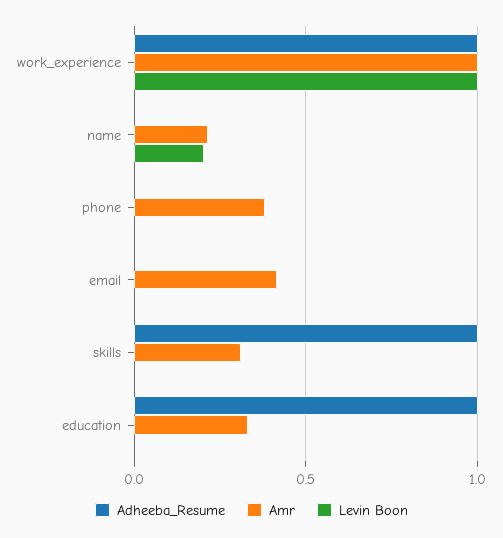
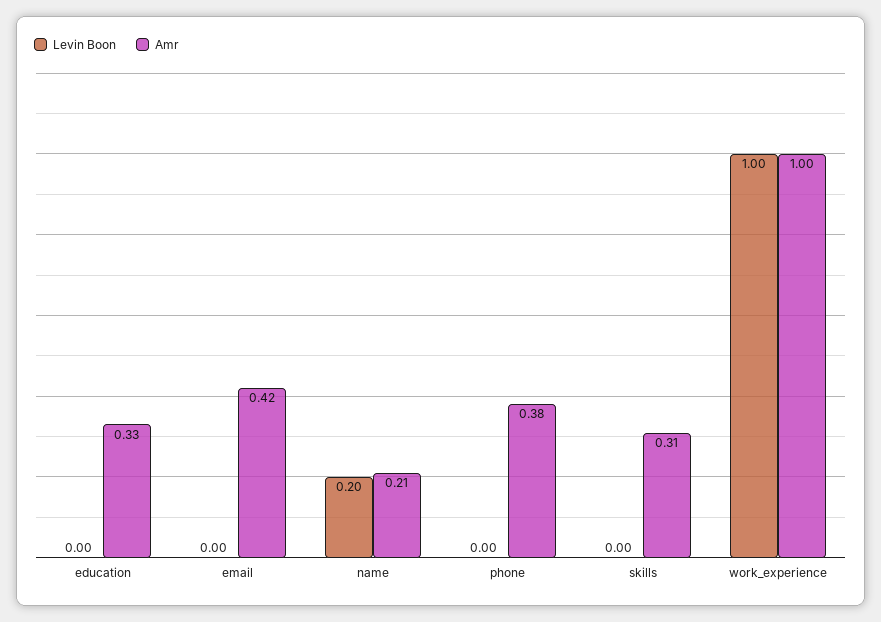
  {
-   "Adheeba_Resume": {
-     "work_experience": 1,
-     "name": 0,
-     "phone": 0,
-     "email": 0,
-     "skills": 1,
-     "education": 1
-   },
    "Amr": {
      "work_experience": 1,
      "name": 0.21,
      "phone": 0.38,
      "email": 0.42,
      "skills": 0.31,
      "education": 0.33
    },
    "Levin Boon": {
      "work_experience": 1,
      "name": 0.2,
      "phone": 0,
      "email": 0,
      "skills": 0,
      "education": 0
    }
  }

